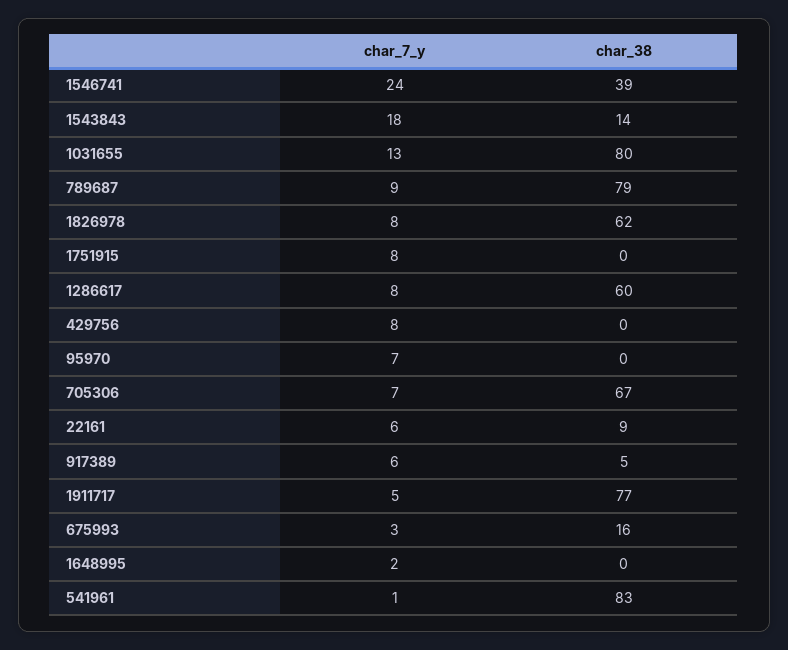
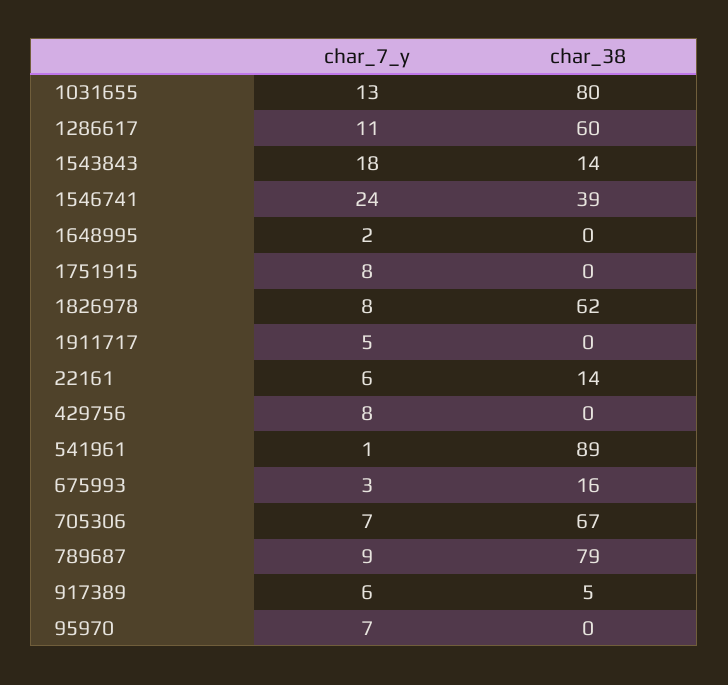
  {
    "char_7_y": {
      "1546741": 24,
      "1543843": 18,
      "1031655": 13,
      "789687": 9,
      "1826978": 8,
      "1751915": 8,
-     "1286617": 8,
+     "1286617": 11,
      "429756": 8,
      "95970": 7,
      "705306": 7,
      "22161": 6,
      "917389": 6,
      "1911717": 5,
      "675993": 3,
      "1648995": 2,
      "541961": 1
    },
    "char_38": {
      "1546741": 39,
      "1543843": 14,
      "1031655": 80,
      "789687": 79,
      "1826978": 62,
      "1751915": 0,
      "1286617": 60,
      "429756": 0,
      "95970": 0,
      "705306": 67,
-     "22161": 9,
+     "22161": 14,
      "917389": 5,
-     "1911717": 77,
+     "1911717": 0,
      "675993": 16,
      "1648995": 0,
-     "541961": 83
+     "541961": 89
    }
  }

